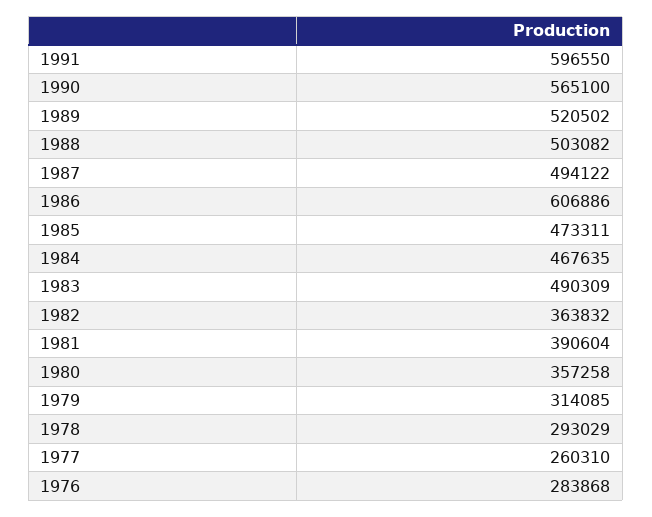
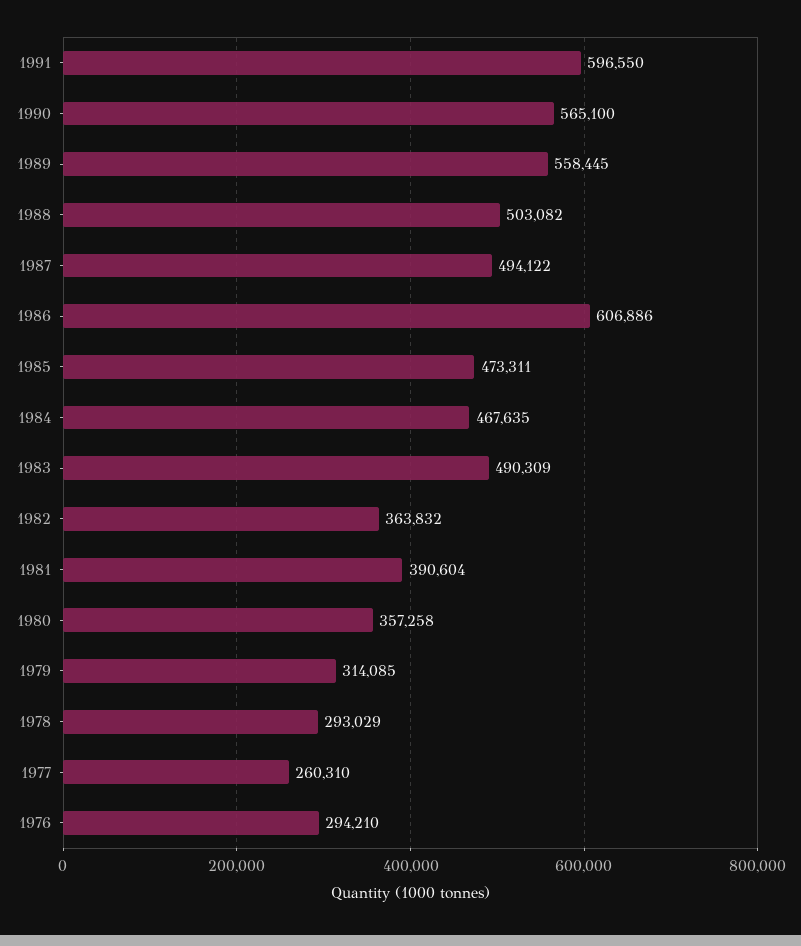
  {
    "1991": 596550,
    "1990": 565100,
-   "1989": 520502,
+   "1989": 558445,
    "1988": 503082,
    "1987": 494122,
    "1986": 606886,
    "1985": 473311,
    "1984": 467635,
    "1983": 490309,
    "1982": 363832,
    "1981": 390604,
    "1980": 357258,
    "1979": 314085,
    "1978": 293029,
    "1977": 260310,
-   "1976": 283868
+   "1976": 294210
  }

